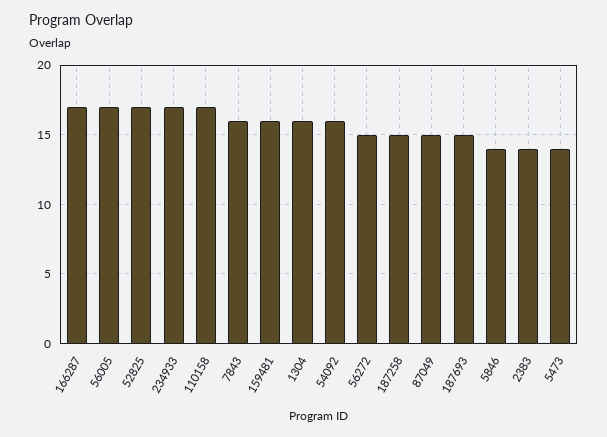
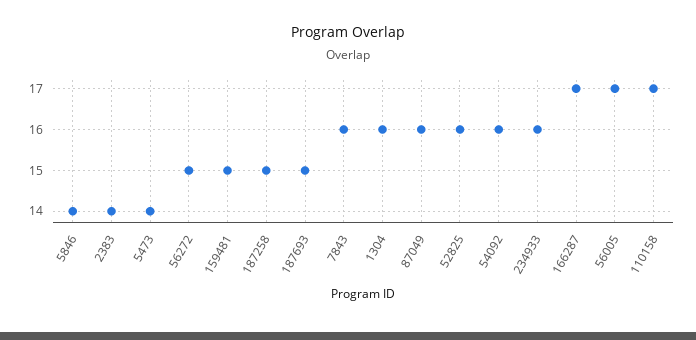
  {
    "166287": 17,
    "56005": 17,
-   "52825": 17,
+   "52825": 16,
-   "234933": 17,
+   "234933": 16,
    "110158": 17,
    "7843": 16,
-   "159481": 16,
+   "159481": 15,
    "1304": 16,
    "54092": 16,
    "56272": 15,
    "187258": 15,
-   "87049": 15,
+   "87049": 16,
    "187693": 15,
    "5846": 14,
    "2383": 14,
    "5473": 14
  }

